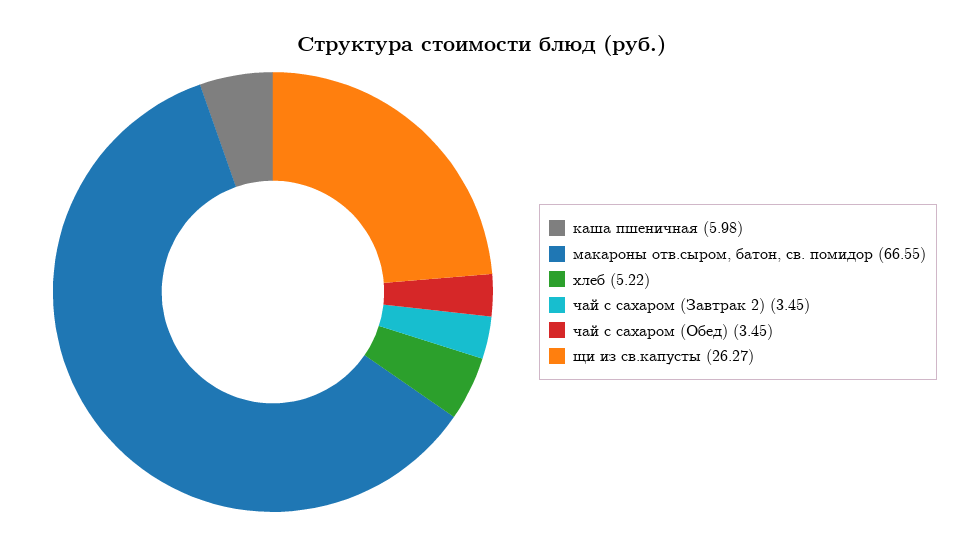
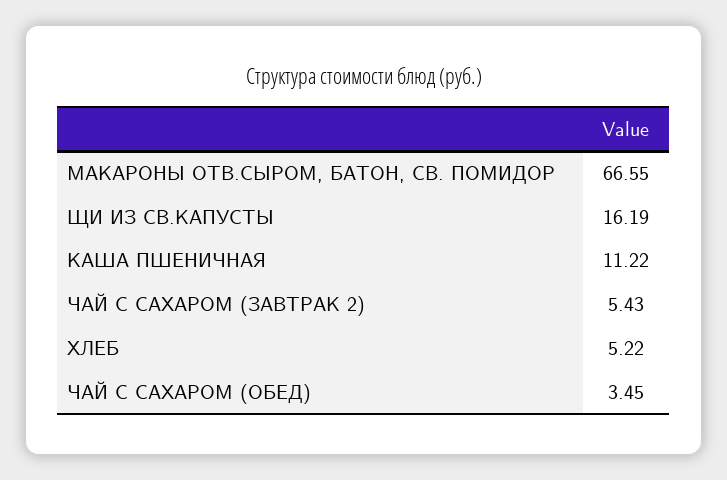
  {
-   "каша пшеничная": 5.98,
+   "каша пшеничная": 11.22,
    "макароны отв.сыром, батон, св. помидор": 66.55,
    "хлеб": 5.22,
-   "чай с сахаром (Завтрак 2)": 3.45,
+   "чай с сахаром (Завтрак 2)": 5.43,
    "чай с сахаром (Обед)": 3.45,
-   "щи из св.капусты": 26.27
+   "щи из св.капусты": 16.19
  }

